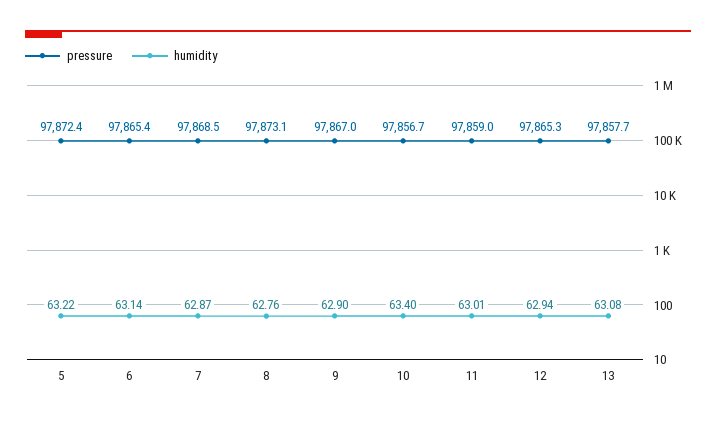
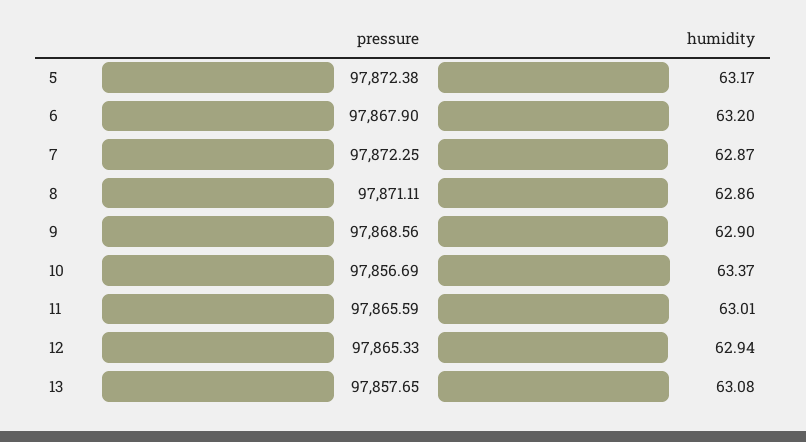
  {
    "pressure": {
      "5": 97872.38,
-     "6": 97865.4,
+     "6": 97867.9,
-     "7": 97868.5,
+     "7": 97872.25,
-     "8": 97873.1,
+     "8": 97871.11,
-     "9": 97867,
+     "9": 97868.56,
      "10": 97856.69,
-     "11": 97859,
+     "11": 97865.59,
      "12": 97865.33,
      "13": 97857.65
    },
    "humidity": {
-     "5": 63.22,
+     "5": 63.17,
-     "6": 63.14,
+     "6": 63.2,
      "7": 62.87,
-     "8": 62.76,
+     "8": 62.86,
      "9": 62.9,
-     "10": 63.4,
+     "10": 63.37,
      "11": 63.01,
      "12": 62.94,
      "13": 63.08
    }
  }

